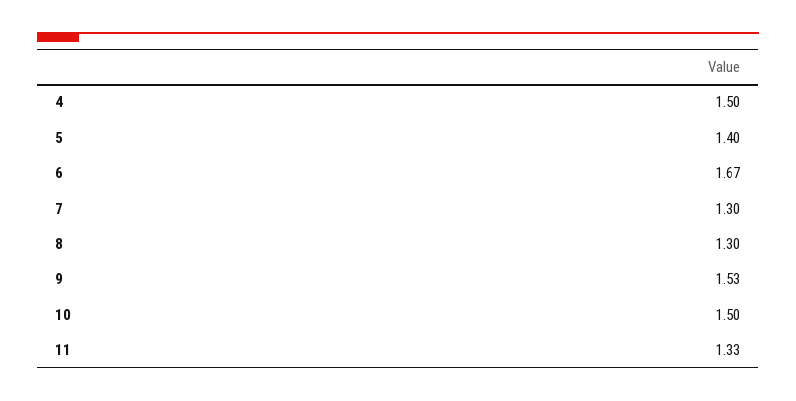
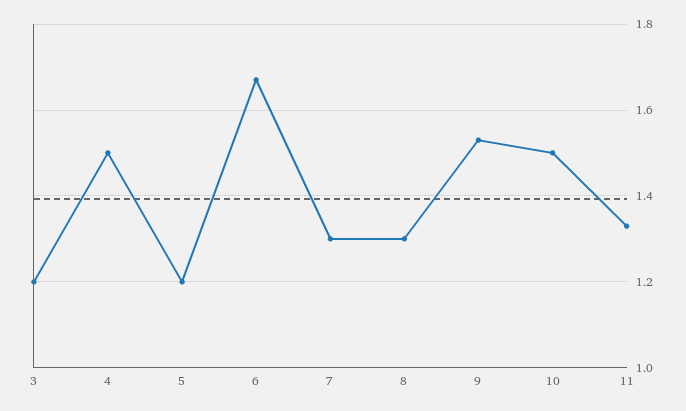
  {
    "4": 1.5,
-   "5": 1.4,
+   "5": 1.2,
    "6": 1.67,
    "7": 1.3,
    "8": 1.3,
    "9": 1.53,
    "10": 1.5,
-   "11": 1.33
+   "11": 1.33,
+   "3": 1.2
  }

